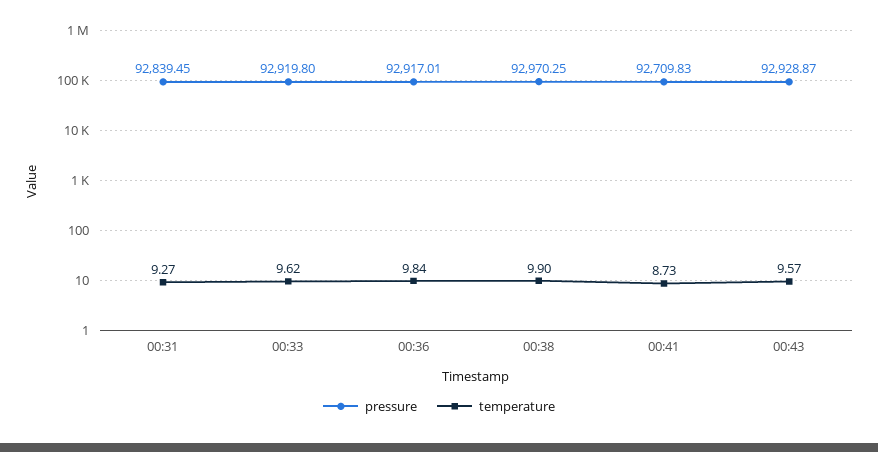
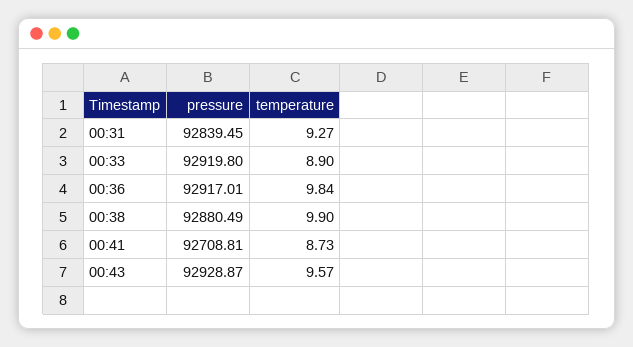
  {
    "pressure": {
      "00:31": 92839.45,
      "00:33": 92919.8,
      "00:36": 92917.01,
-     "00:38": 92970.25,
+     "00:38": 92880.49,
-     "00:41": 92709.83,
+     "00:41": 92708.81,
      "00:43": 92928.87
    },
    "temperature": {
      "00:31": 9.27,
-     "00:33": 9.62,
+     "00:33": 8.9,
      "00:36": 9.84,
      "00:38": 9.9,
      "00:41": 8.73,
      "00:43": 9.57
    }
  }

